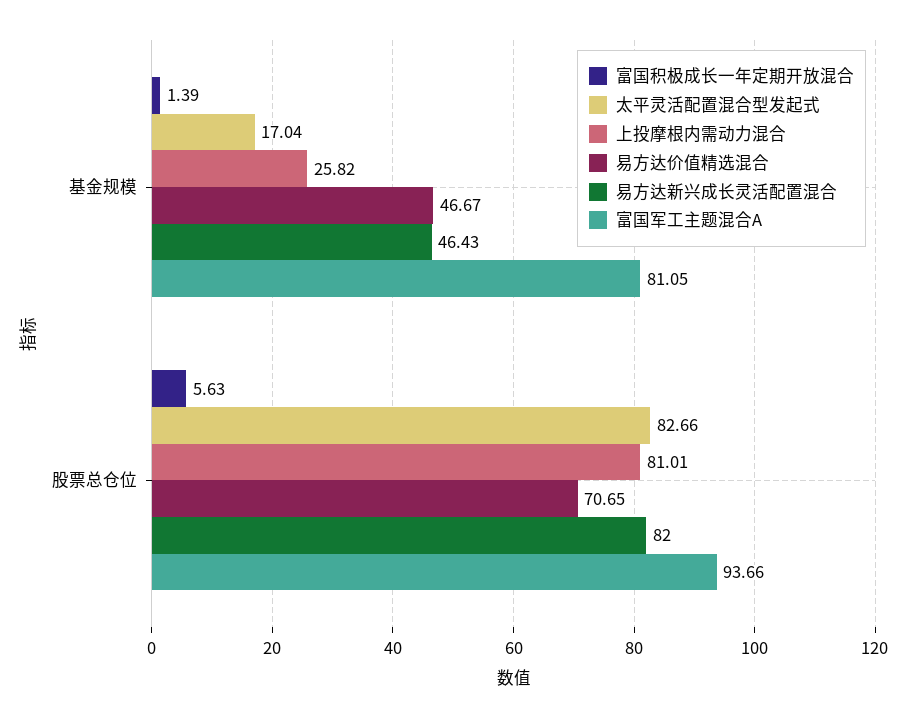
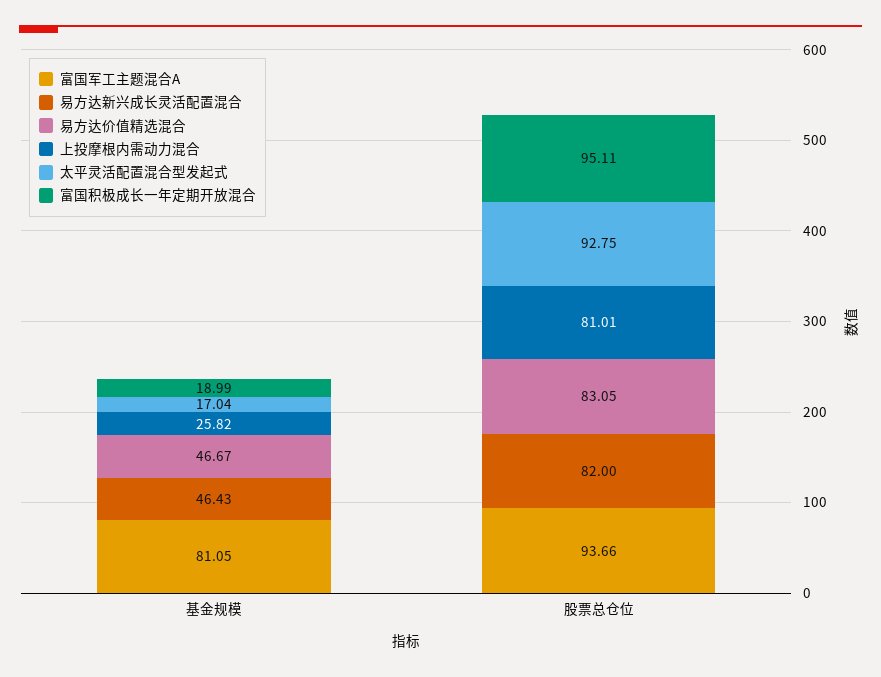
  {
    "富国积极成长一年定期开放混合": {
-     "基金规模": 1.39,
+     "基金规模": 18.99,
-     "股票总仓位": 5.63
+     "股票总仓位": 95.11
    },
    "太平灵活配置混合型发起式": {
      "基金规模": 17.04,
-     "股票总仓位": 82.66
+     "股票总仓位": 92.75
    },
    "上投摩根内需动力混合": {
      "基金规模": 25.82,
      "股票总仓位": 81.01
    },
    "易方达价值精选混合": {
      "基金规模": 46.67,
-     "股票总仓位": 70.65
+     "股票总仓位": 83.05
    },
    "易方达新兴成长灵活配置混合": {
      "基金规模": 46.43,
      "股票总仓位": 82
    },
    "富国军工主题混合A": {
      "基金规模": 81.05,
      "股票总仓位": 93.66
    }
  }

